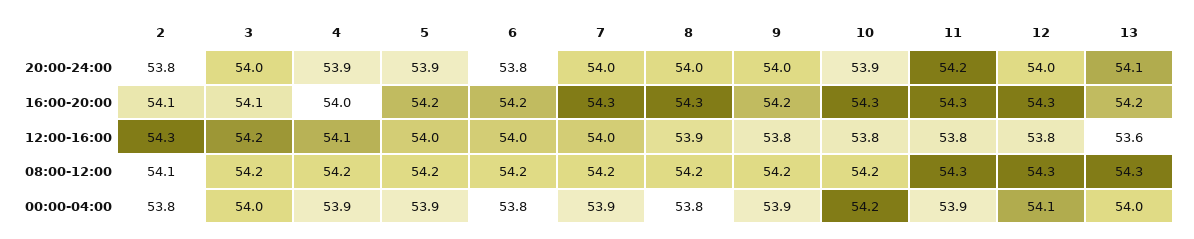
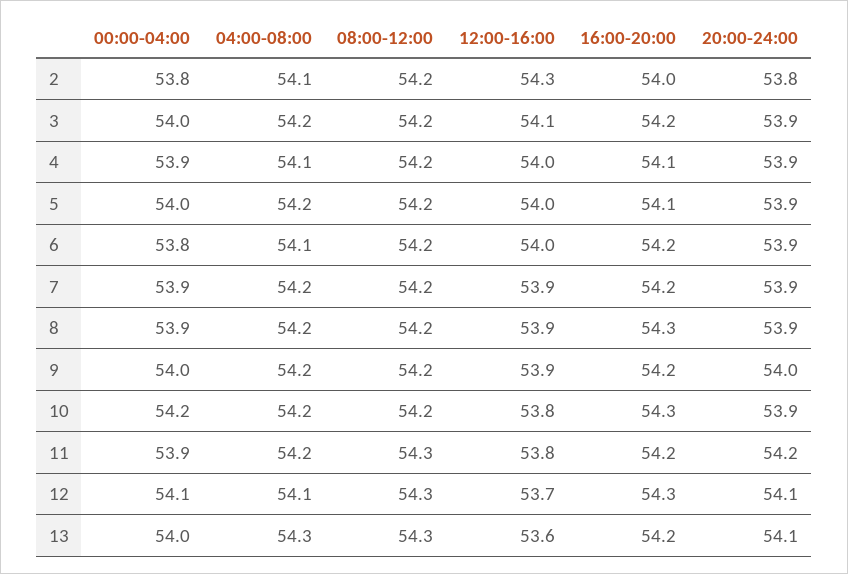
  {
    "2": {
      "20:00-24:00": 53.8,
-     "16:00-20:00": 54.1,
+     "16:00-20:00": 54,
      "12:00-16:00": 54.3,
-     "08:00-12:00": 54.1,
+     "08:00-12:00": 54.2,
-     "00:00-04:00": 53.8
+     "00:00-04:00": 53.8,
+     "04:00-08:00": 54.1
    },
    "3": {
-     "20:00-24:00": 54,
+     "20:00-24:00": 53.9,
-     "16:00-20:00": 54.1,
+     "16:00-20:00": 54.2,
-     "12:00-16:00": 54.2,
+     "12:00-16:00": 54.1,
      "08:00-12:00": 54.2,
-     "00:00-04:00": 54
+     "00:00-04:00": 54,
+     "04:00-08:00": 54.2
    },
    "4": {
      "20:00-24:00": 53.9,
-     "16:00-20:00": 54,
+     "16:00-20:00": 54.1,
-     "12:00-16:00": 54.1,
+     "12:00-16:00": 54,
      "08:00-12:00": 54.2,
-     "00:00-04:00": 53.9
+     "00:00-04:00": 53.9,
+     "04:00-08:00": 54.1
    },
    "5": {
      "20:00-24:00": 53.9,
-     "16:00-20:00": 54.2,
+     "16:00-20:00": 54.1,
      "12:00-16:00": 54,
      "08:00-12:00": 54.2,
-     "00:00-04:00": 53.9
+     "00:00-04:00": 54,
+     "04:00-08:00": 54.2
    },
    "6": {
-     "20:00-24:00": 53.8,
+     "20:00-24:00": 53.9,
      "16:00-20:00": 54.2,
      "12:00-16:00": 54,
      "08:00-12:00": 54.2,
-     "00:00-04:00": 53.8
+     "00:00-04:00": 53.8,
+     "04:00-08:00": 54.1
    },
    "7": {
-     "20:00-24:00": 54,
+     "20:00-24:00": 53.9,
-     "16:00-20:00": 54.3,
+     "16:00-20:00": 54.2,
-     "12:00-16:00": 54,
+     "12:00-16:00": 53.9,
      "08:00-12:00": 54.2,
-     "00:00-04:00": 53.9
+     "00:00-04:00": 53.9,
+     "04:00-08:00": 54.2
    },
    "8": {
-     "20:00-24:00": 54,
+     "20:00-24:00": 53.9,
      "16:00-20:00": 54.3,
      "12:00-16:00": 53.9,
      "08:00-12:00": 54.2,
-     "00:00-04:00": 53.8
+     "00:00-04:00": 53.9,
+     "04:00-08:00": 54.2
    },
    "9": {
      "20:00-24:00": 54,
      "16:00-20:00": 54.2,
-     "12:00-16:00": 53.8,
+     "12:00-16:00": 53.9,
      "08:00-12:00": 54.2,
-     "00:00-04:00": 53.9
+     "00:00-04:00": 54,
+     "04:00-08:00": 54.2
    },
    "10": {
      "20:00-24:00": 53.9,
      "16:00-20:00": 54.3,
      "12:00-16:00": 53.8,
      "08:00-12:00": 54.2,
-     "00:00-04:00": 54.2
+     "00:00-04:00": 54.2,
+     "04:00-08:00": 54.2
    },
    "11": {
      "20:00-24:00": 54.2,
-     "16:00-20:00": 54.3,
+     "16:00-20:00": 54.2,
      "12:00-16:00": 53.8,
      "08:00-12:00": 54.3,
-     "00:00-04:00": 53.9
+     "00:00-04:00": 53.9,
+     "04:00-08:00": 54.2
    },
    "12": {
-     "20:00-24:00": 54,
+     "20:00-24:00": 54.1,
      "16:00-20:00": 54.3,
-     "12:00-16:00": 53.8,
+     "12:00-16:00": 53.7,
      "08:00-12:00": 54.3,
-     "00:00-04:00": 54.1
+     "00:00-04:00": 54.1,
+     "04:00-08:00": 54.1
    },
    "13": {
      "20:00-24:00": 54.1,
      "16:00-20:00": 54.2,
      "12:00-16:00": 53.6,
      "08:00-12:00": 54.3,
-     "00:00-04:00": 54
+     "00:00-04:00": 54,
+     "04:00-08:00": 54.3
    }
  }

